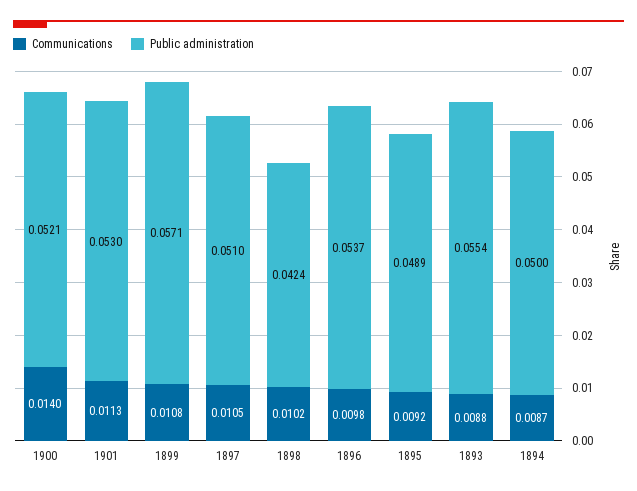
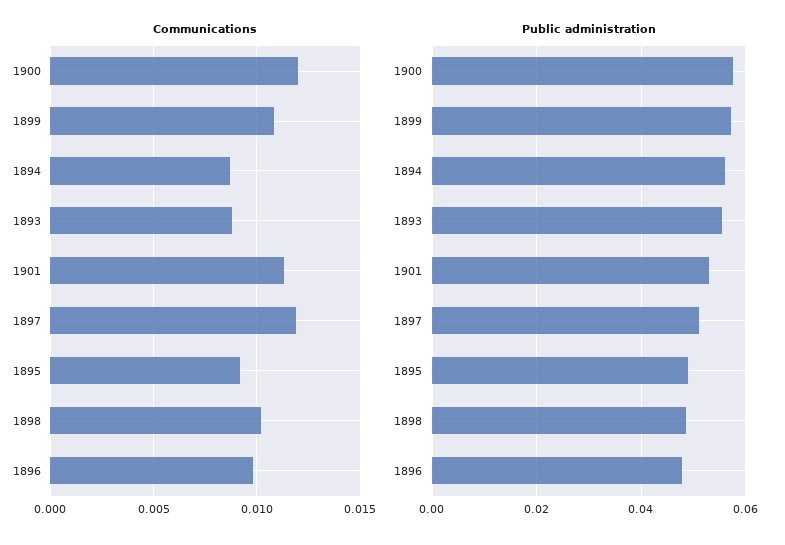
  {
    "Communications": {
-     "1900": 0.014,
+     "1900": 0.012,
      "1901": 0.0113,
      "1899": 0.0108,
-     "1897": 0.0105,
+     "1897": 0.012,
      "1898": 0.0102,
      "1896": 0.0098,
      "1895": 0.0092,
      "1893": 0.0088,
      "1894": 0.0087
    },
    "Public administration": {
-     "1900": 0.0521,
+     "1900": 0.058,
      "1901": 0.053,
      "1899": 0.0571,
      "1897": 0.051,
-     "1898": 0.0424,
+     "1898": 0.048,
-     "1896": 0.0537,
+     "1896": 0.048,
      "1895": 0.0489,
      "1893": 0.0554,
-     "1894": 0.05
+     "1894": 0.056
    }
  }

